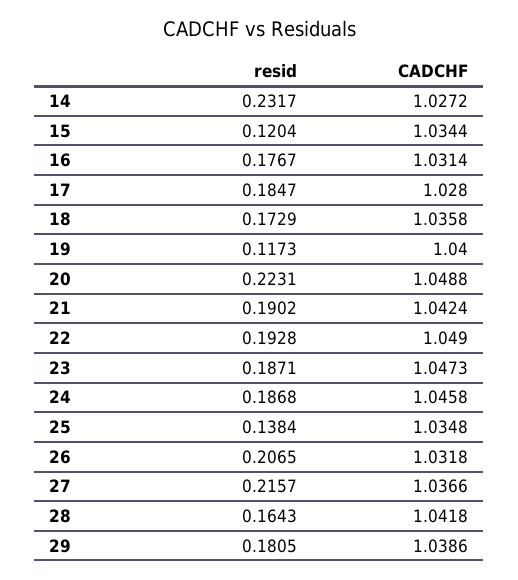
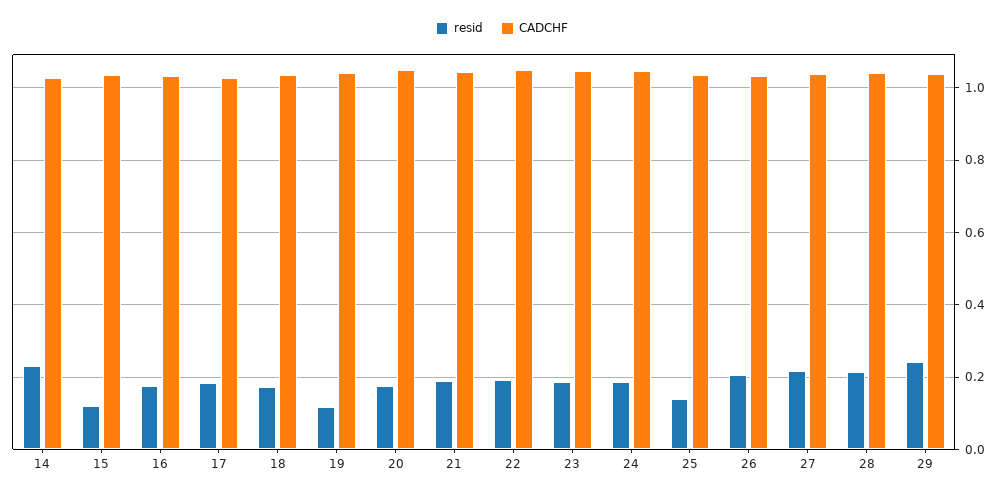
  {
    "resid": {
      "14": 0.2317,
      "15": 0.1204,
      "16": 0.1767,
      "17": 0.1847,
      "18": 0.1729,
      "19": 0.1173,
-     "20": 0.2231,
+     "20": 0.18,
      "21": 0.1902,
      "22": 0.1928,
      "23": 0.1871,
      "24": 0.1868,
      "25": 0.1384,
      "26": 0.2065,
      "27": 0.2157,
-     "28": 0.1643,
+     "28": 0.22,
-     "29": 0.1805
+     "29": 0.24
    },
    "CADCHF": {
      "14": 1.0272,
      "15": 1.0344,
      "16": 1.0314,
      "17": 1.028,
      "18": 1.0358,
      "19": 1.04,
      "20": 1.0488,
      "21": 1.0424,
      "22": 1.049,
      "23": 1.0473,
      "24": 1.0458,
      "25": 1.0348,
      "26": 1.0318,
      "27": 1.0366,
      "28": 1.0418,
      "29": 1.0386
    }
  }

